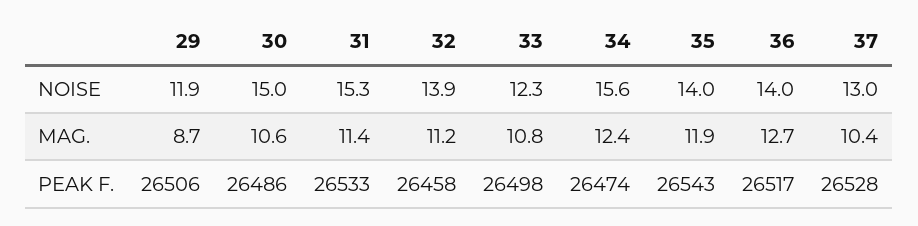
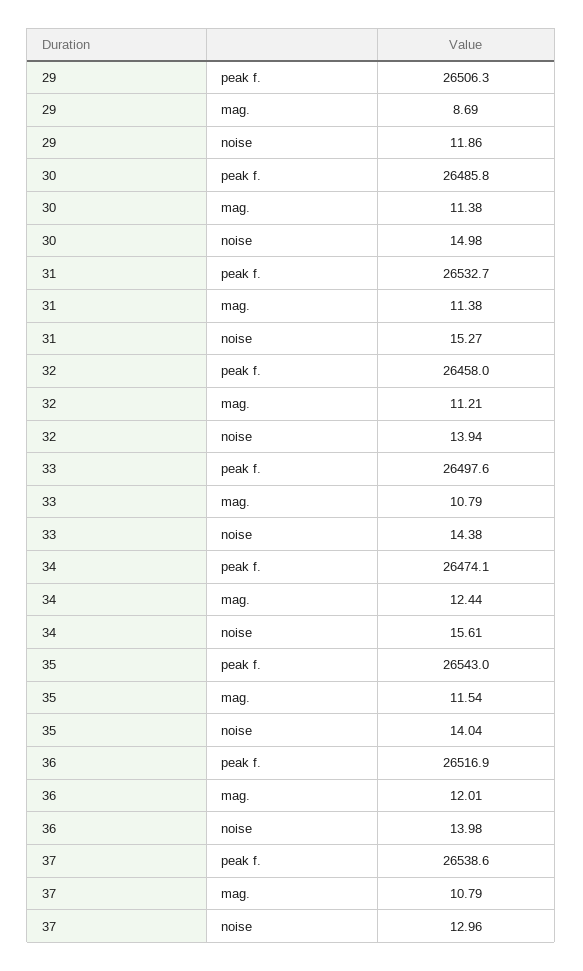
  {
    "29": {
      "NOISE": 11.86,
      "MAG.": 8.69,
      "PEAK F.": 26506.3
    },
    "30": {
      "NOISE": 14.98,
-     "MAG.": 10.6,
+     "MAG.": 11.38,
      "PEAK F.": 26485.8
    },
    "31": {
      "NOISE": 15.27,
      "MAG.": 11.38,
      "PEAK F.": 26532.7
    },
    "32": {
      "NOISE": 13.94,
      "MAG.": 11.21,
      "PEAK F.": 26458
    },
    "33": {
-     "NOISE": 12.3,
+     "NOISE": 14.38,
      "MAG.": 10.79,
      "PEAK F.": 26497.6
    },
    "34": {
      "NOISE": 15.61,
      "MAG.": 12.44,
      "PEAK F.": 26474.1
    },
    "35": {
      "NOISE": 14.04,
-     "MAG.": 11.9,
+     "MAG.": 11.54,
      "PEAK F.": 26543
    },
    "36": {
      "NOISE": 13.98,
-     "MAG.": 12.7,
+     "MAG.": 12.01,
      "PEAK F.": 26516.9
    },
    "37": {
      "NOISE": 12.96,
-     "MAG.": 10.4,
+     "MAG.": 10.79,
-     "PEAK F.": 26528
+     "PEAK F.": 26538.6
    }
  }

